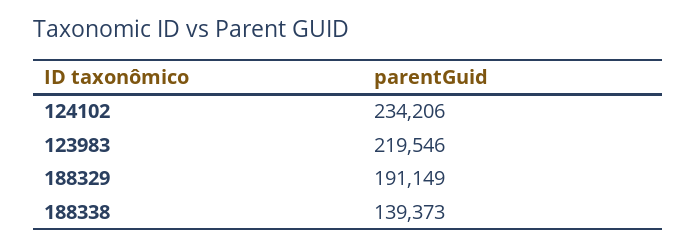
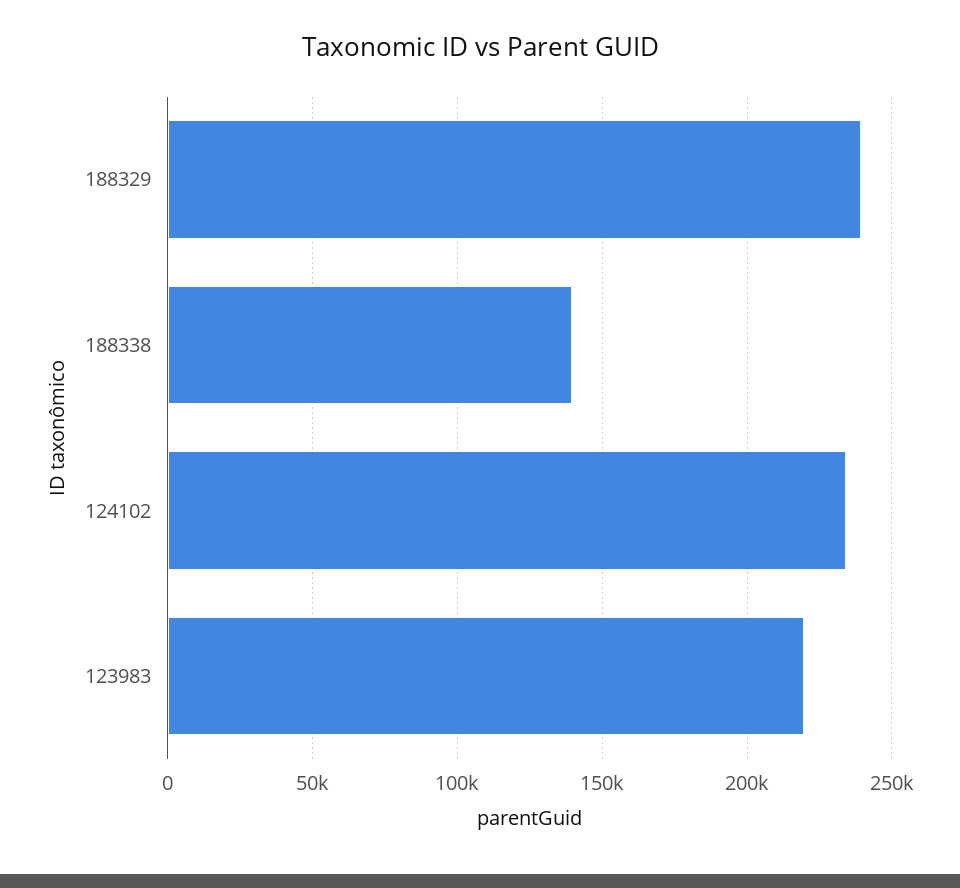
  {
    "124102": 234206,
    "123983": 219546,
-   "188329": 191149,
+   "188329": 240000,
    "188338": 139373
  }

